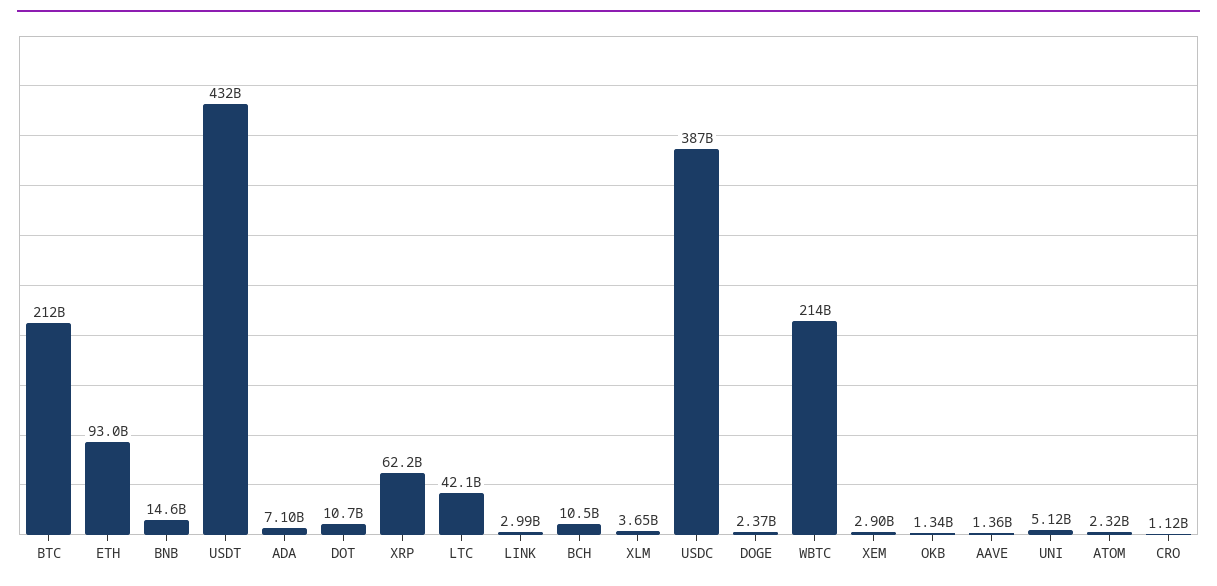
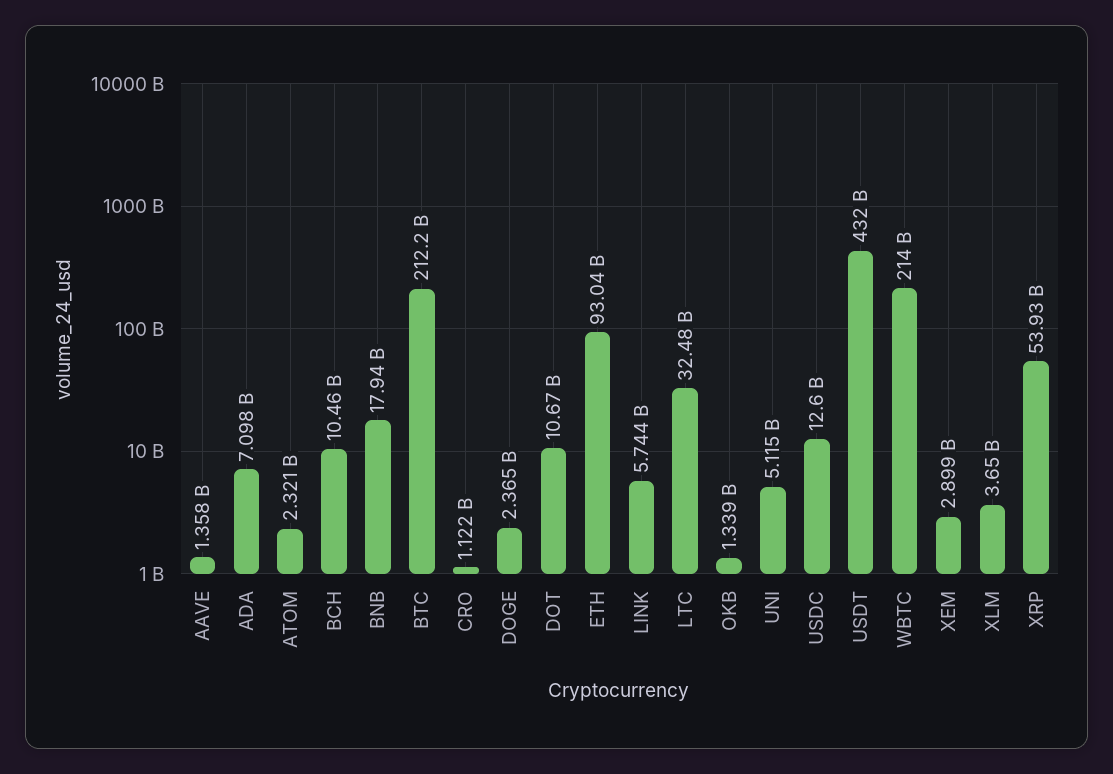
  {
    "BTC": 212200000000,
    "ETH": 93040000000,
-   "BNB": 14600000000,
+   "BNB": 17940000000,
    "USDT": 432000000000,
    "ADA": 7098000000,
    "DOT": 10670000000,
-   "XRP": 62200000000,
+   "XRP": 53930000000,
-   "LTC": 42100000000,
+   "LTC": 32480000000,
-   "LINK": 2990000000,
+   "LINK": 5744000000,
    "BCH": 10460000000,
    "XLM": 3650000000,
-   "USDC": 387000000000,
+   "USDC": 12600000000,
    "DOGE": 2365000000,
    "WBTC": 214000000000,
    "XEM": 2899000000,
    "OKB": 1339000000,
    "AAVE": 1358000000,
    "UNI": 5115000000,
    "ATOM": 2321000000,
    "CRO": 1122000000
  }

